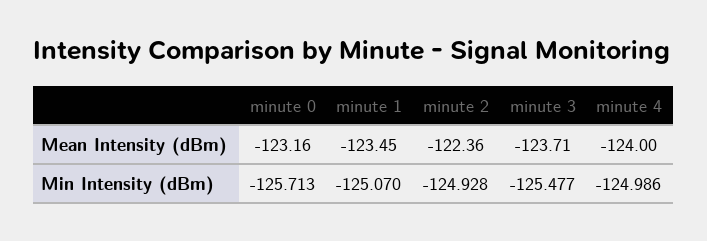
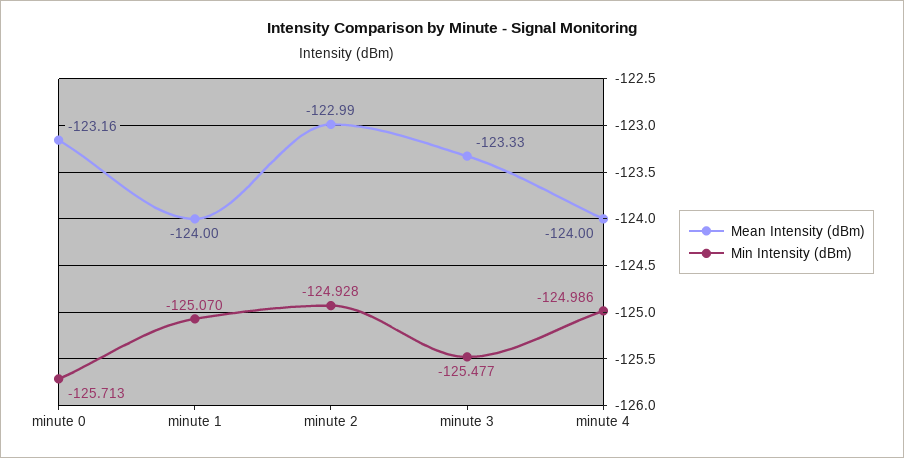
  {
    "Mean Intensity (dBm)": {
      "minute 0": -123.16,
-     "minute 1": -123.45,
+     "minute 1": -124,
-     "minute 2": -122.36,
+     "minute 2": -122.99,
-     "minute 3": -123.71,
+     "minute 3": -123.33,
      "minute 4": -124
    },
    "Min Intensity (dBm)": {
      "minute 0": -125.713,
      "minute 1": -125.07,
      "minute 2": -124.928,
      "minute 3": -125.477,
      "minute 4": -124.986
    }
  }

